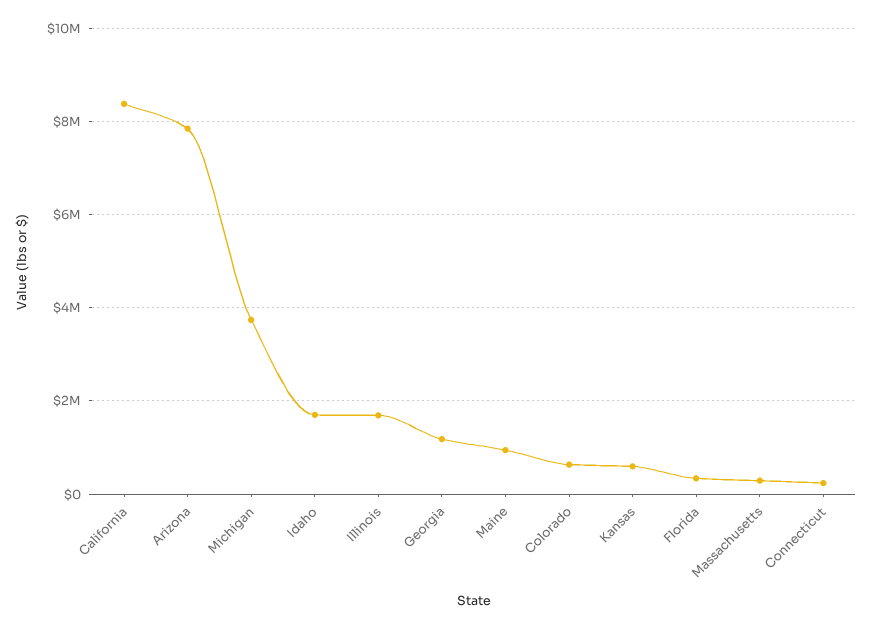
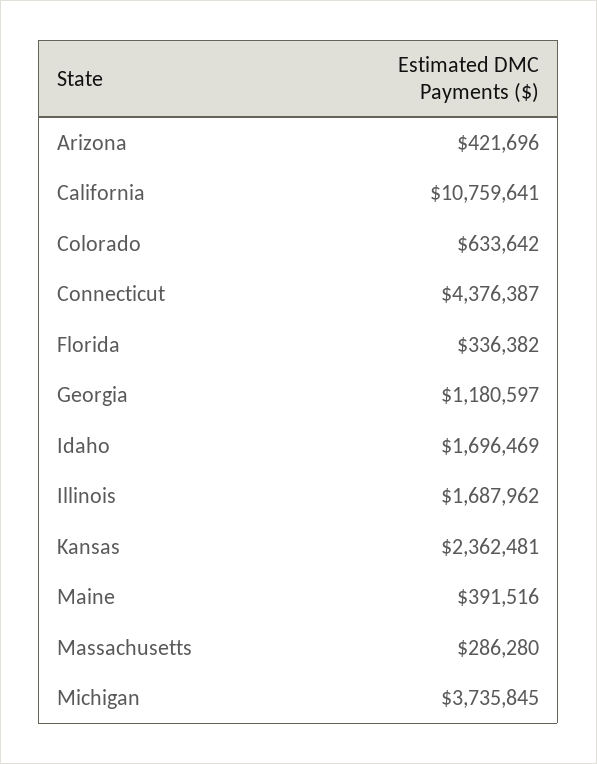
  {
-   "California": 8400000,
+   "California": 10759641,
-   "Arizona": 7800000,
+   "Arizona": 421696,
    "Michigan": 3735845,
    "Idaho": 1696469,
    "Illinois": 1687962,
    "Georgia": 1180597,
-   "Maine": 1000000,
+   "Maine": 391516,
    "Colorado": 633642,
-   "Kansas": 600000,
+   "Kansas": 2362481,
    "Florida": 336382,
    "Massachusetts": 286280,
-   "Connecticut": 200000
+   "Connecticut": 4376387
  }

